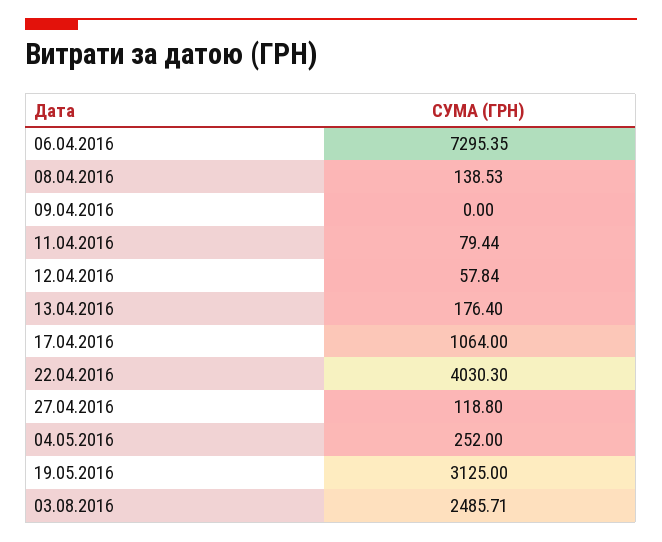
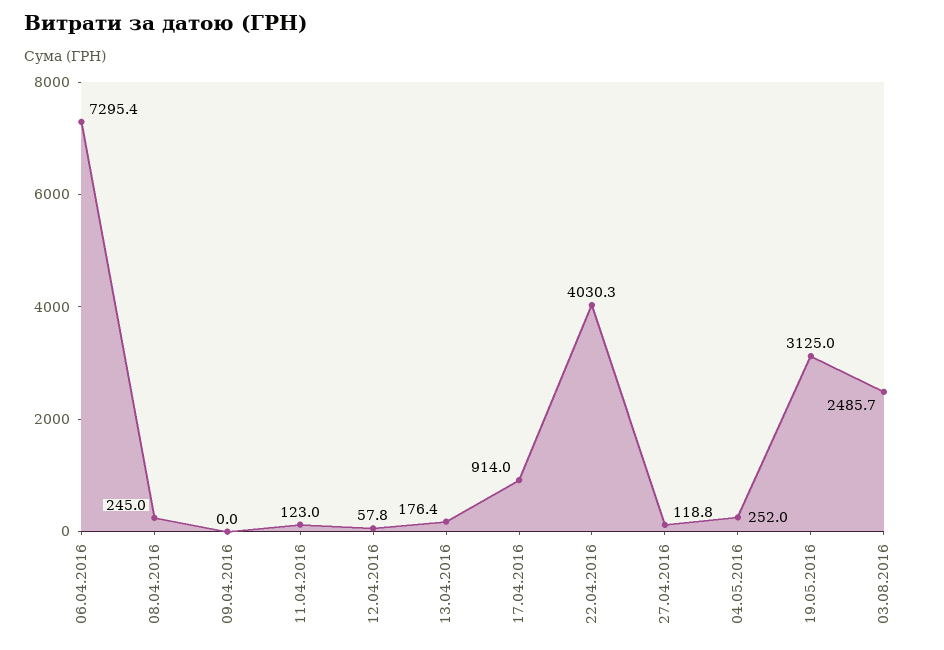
  {
    "06.04.2016": 7295.35,
-   "08.04.2016": 138.53,
+   "08.04.2016": 245,
    "09.04.2016": 0,
-   "11.04.2016": 79.44,
+   "11.04.2016": 123,
    "12.04.2016": 57.84,
    "13.04.2016": 176.4,
-   "17.04.2016": 1064,
+   "17.04.2016": 914,
    "22.04.2016": 4030.3,
    "27.04.2016": 118.8,
    "04.05.2016": 252,
    "19.05.2016": 3125,
    "03.08.2016": 2485.71
  }

